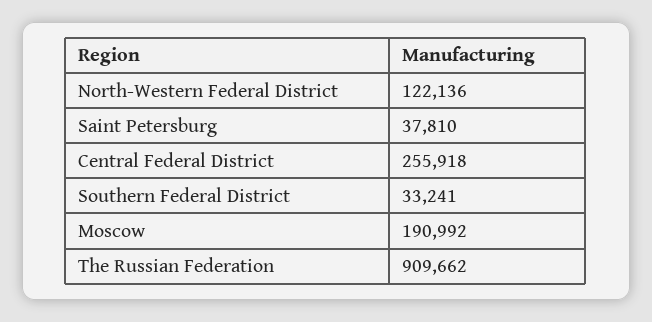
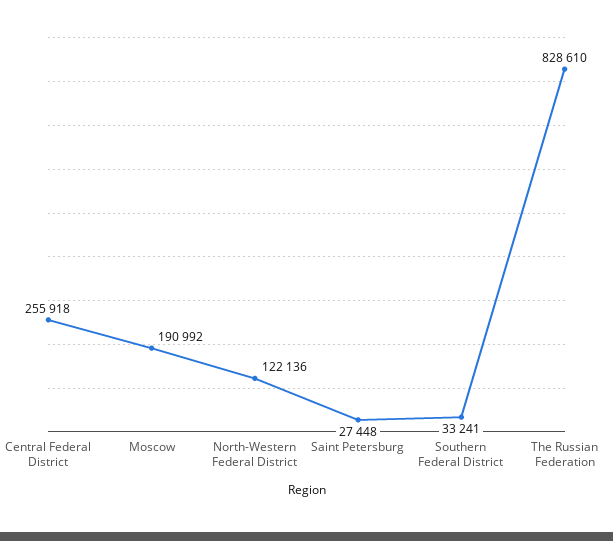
  {
    "North-Western Federal District": 122136,
-   "Saint Petersburg": 37810,
+   "Saint Petersburg": 27448,
    "Central Federal District": 255918,
    "Southern Federal District": 33241,
    "Moscow": 190992,
-   "The Russian Federation": 909662
+   "The Russian Federation": 828610
  }

